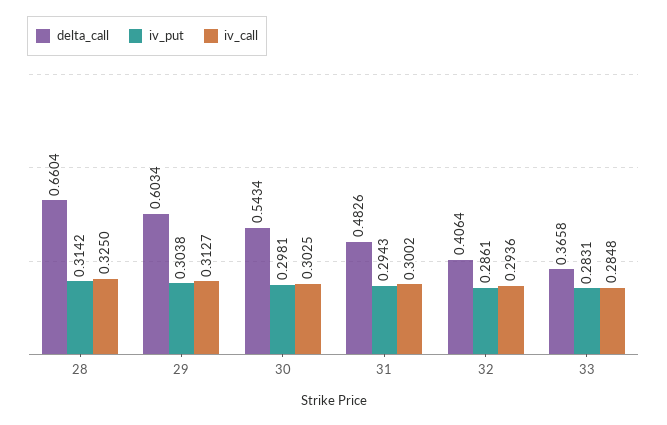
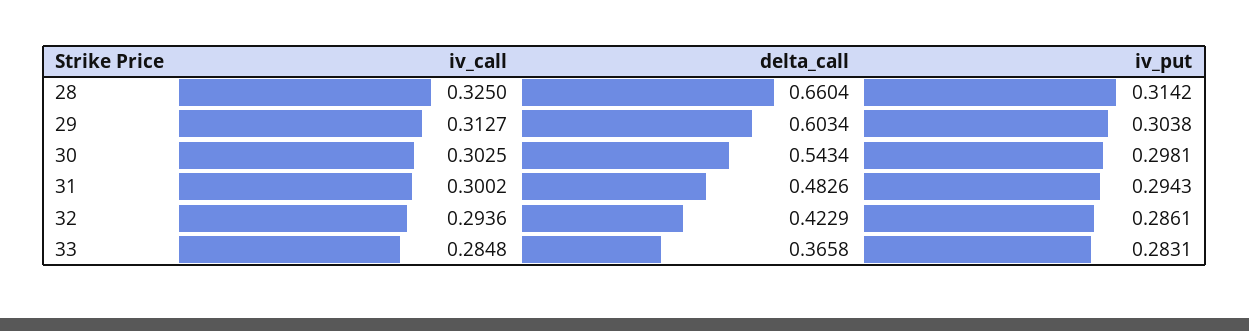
  {
    "delta_call": {
      "28": 0.6604,
      "29": 0.6034,
      "30": 0.5434,
      "31": 0.4826,
-     "32": 0.4064,
+     "32": 0.4229,
      "33": 0.3658
    },
    "iv_put": {
      "28": 0.3142,
      "29": 0.3038,
      "30": 0.2981,
      "31": 0.2943,
      "32": 0.2861,
      "33": 0.2831
    },
    "iv_call": {
      "28": 0.325,
      "29": 0.3127,
      "30": 0.3025,
      "31": 0.3002,
      "32": 0.2936,
      "33": 0.2848
    }
  }

